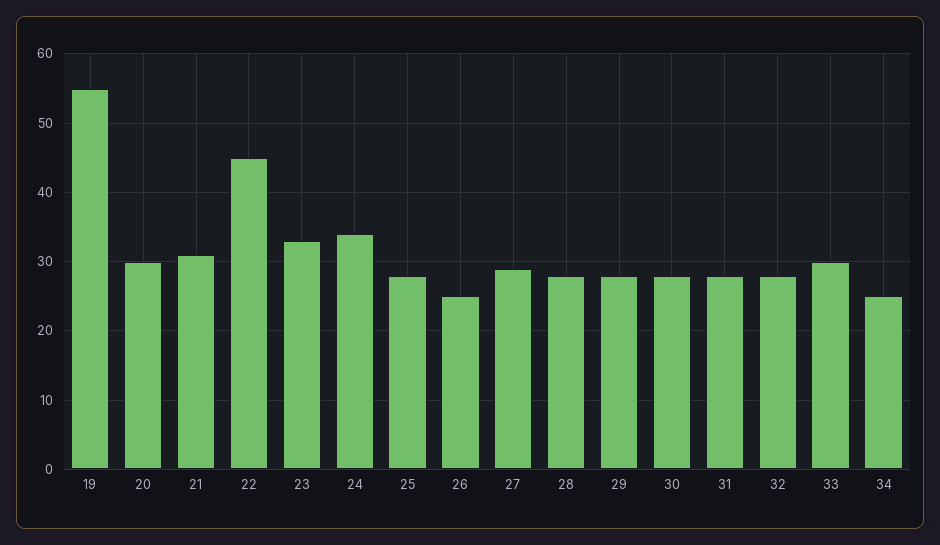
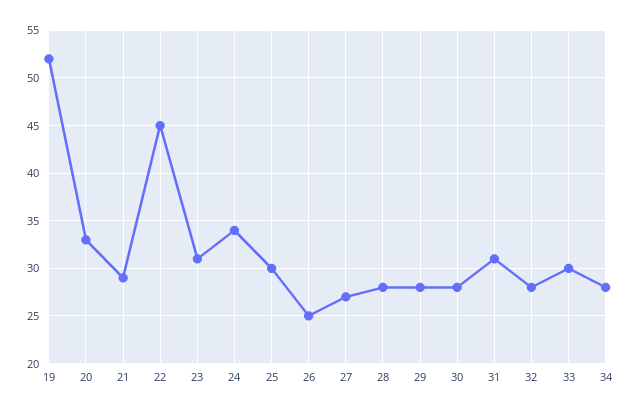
  {
-   "19": 55,
+   "19": 52,
-   "20": 30,
+   "20": 33,
-   "21": 31,
+   "21": 29,
    "22": 45,
-   "23": 33,
+   "23": 31,
    "24": 34,
-   "25": 28,
+   "25": 30,
    "26": 25,
-   "27": 29,
+   "27": 27,
    "28": 28,
    "29": 28,
    "30": 28,
-   "31": 28,
+   "31": 31,
    "32": 28,
    "33": 30,
-   "34": 25
+   "34": 28
  }

